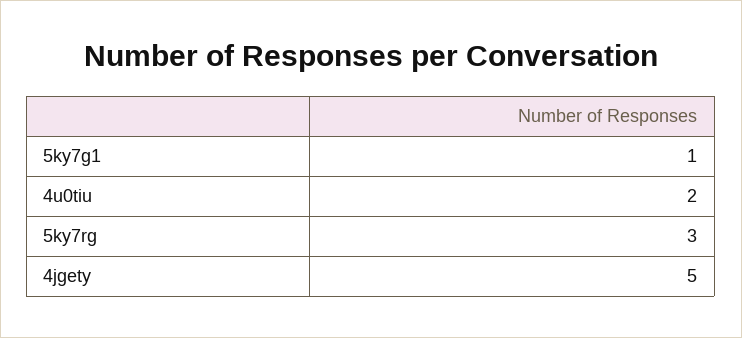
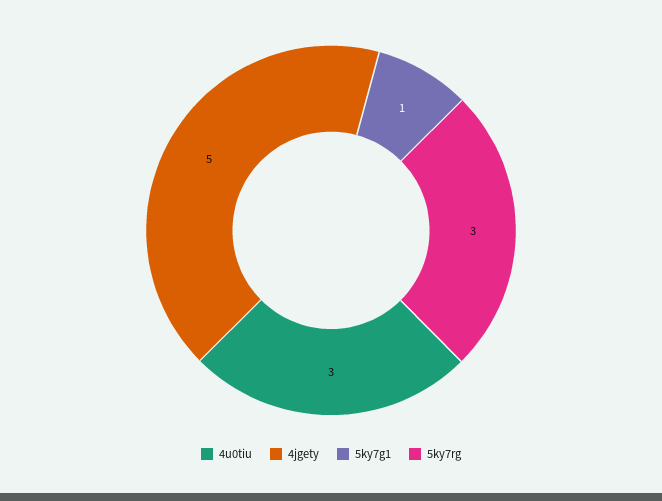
  {
    "5ky7g1": 1,
-   "4u0tiu": 2,
+   "4u0tiu": 3,
    "5ky7rg": 3,
    "4jgety": 5
  }

